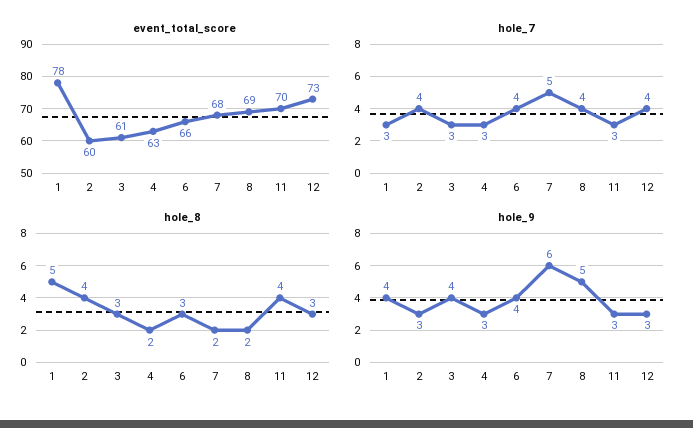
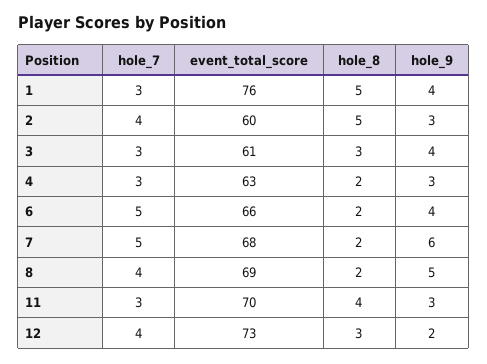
  {
    "event_total_score": {
-     "1": 78,
+     "1": 76,
      "2": 60,
      "3": 61,
      "4": 63,
      "6": 66,
      "7": 68,
      "8": 69,
      "11": 70,
      "12": 73
    },
    "hole_7": {
      "1": 3,
      "2": 4,
      "3": 3,
      "4": 3,
-     "6": 4,
+     "6": 5,
      "7": 5,
      "8": 4,
      "11": 3,
      "12": 4
    },
    "hole_8": {
      "1": 5,
-     "2": 4,
+     "2": 5,
      "3": 3,
      "4": 2,
-     "6": 3,
+     "6": 2,
      "7": 2,
      "8": 2,
      "11": 4,
      "12": 3
    },
    "hole_9": {
      "1": 4,
      "2": 3,
      "3": 4,
      "4": 3,
      "6": 4,
      "7": 6,
      "8": 5,
      "11": 3,
-     "12": 3
+     "12": 2
    }
  }

